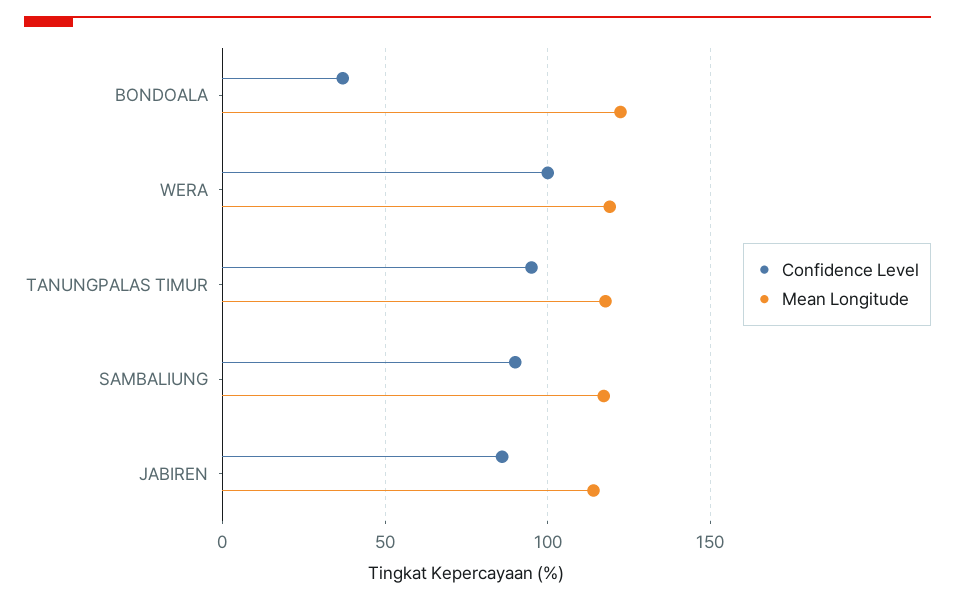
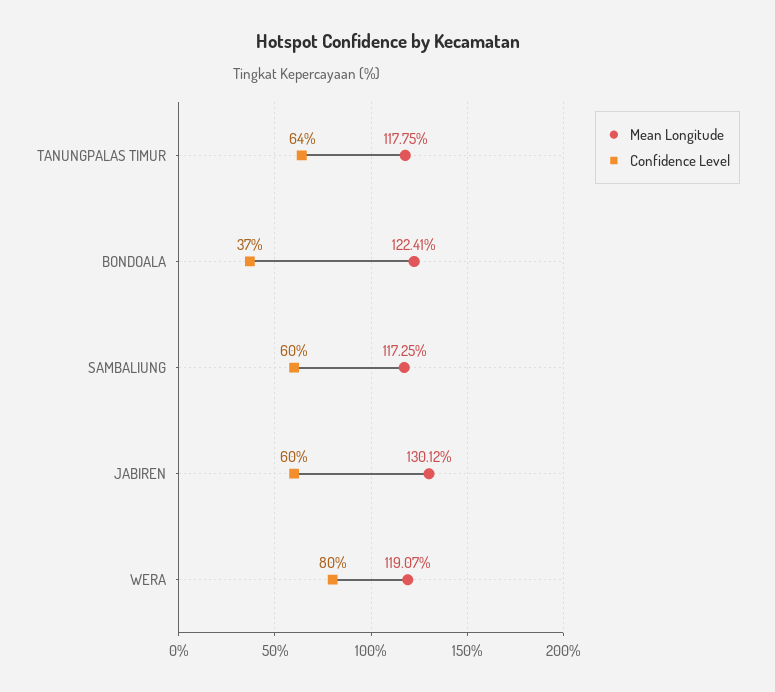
  {
    "Confidence Level": {
      "BONDOALA": 37,
-     "WERA": 100,
+     "WERA": 80,
-     "TANUNGPALAS TIMUR": 95,
+     "TANUNGPALAS TIMUR": 64,
-     "SAMBALIUNG": 90,
+     "SAMBALIUNG": 60,
-     "JABIREN": 85
+     "JABIREN": 60
    },
    "Mean Longitude": {
      "BONDOALA": 122.41,
      "WERA": 119.07,
      "TANUNGPALAS TIMUR": 117.75,
      "SAMBALIUNG": 117.25,
-     "JABIREN": 115
+     "JABIREN": 130.12
    }
  }

